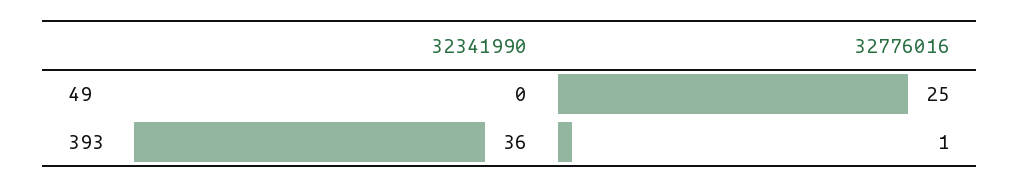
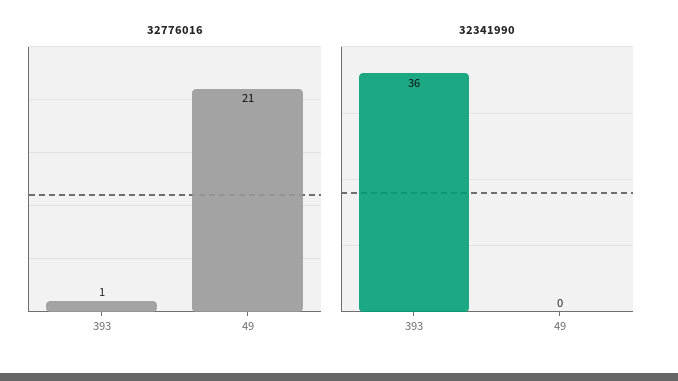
  {
    "32341990": {
      "49": 0,
      "393": 36
    },
    "32776016": {
-     "49": 25,
+     "49": 21,
      "393": 1
    }
  }

